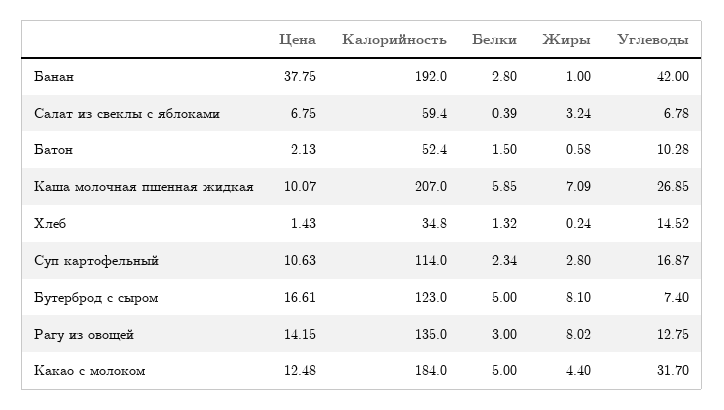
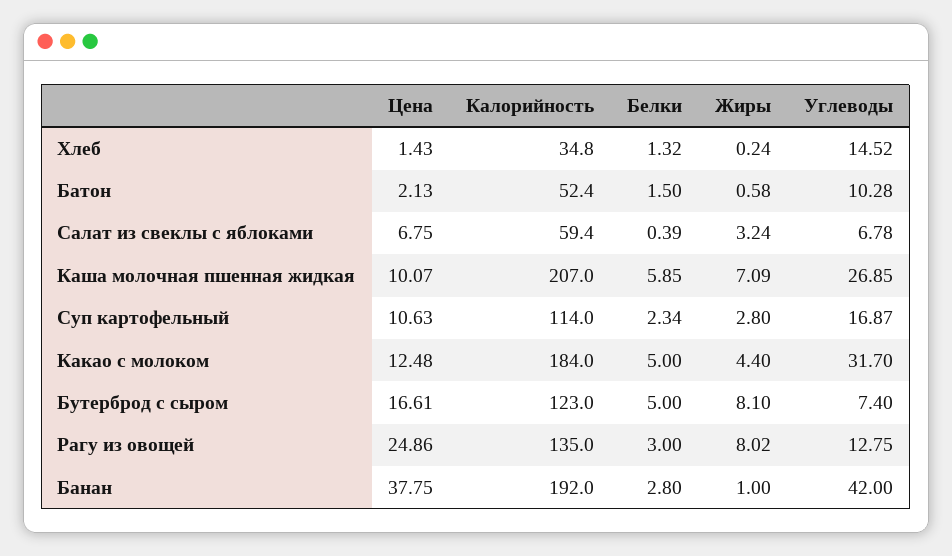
  {
    "Цена": {
      "Банан": 37.75,
      "Салат из свеклы с яблоками": 6.75,
      "Батон": 2.13,
      "Каша молочная пшенная жидкая": 10.07,
      "Хлеб": 1.43,
      "Суп картофельный": 10.63,
      "Бутерброд с сыром": 16.61,
-     "Рагу из овощей": 14.15,
+     "Рагу из овощей": 24.86,
      "Какао с молоком": 12.48
    },
    "Калорийность": {
      "Банан": 192,
      "Салат из свеклы с яблоками": 59.4,
      "Батон": 52.4,
      "Каша молочная пшенная жидкая": 207,
      "Хлеб": 34.8,
      "Суп картофельный": 114,
      "Бутерброд с сыром": 123,
      "Рагу из овощей": 135,
      "Какао с молоком": 184
    },
    "Белки": {
      "Банан": 2.8,
      "Салат из свеклы с яблоками": 0.39,
      "Батон": 1.5,
      "Каша молочная пшенная жидкая": 5.85,
      "Хлеб": 1.32,
      "Суп картофельный": 2.34,
      "Бутерброд с сыром": 5,
      "Рагу из овощей": 3,
      "Какао с молоком": 5
    },
    "Жиры": {
      "Банан": 1,
      "Салат из свеклы с яблоками": 3.24,
      "Батон": 0.58,
      "Каша молочная пшенная жидкая": 7.09,
      "Хлеб": 0.24,
      "Суп картофельный": 2.8,
      "Бутерброд с сыром": 8.1,
      "Рагу из овощей": 8.02,
      "Какао с молоком": 4.4
    },
    "Углеводы": {
      "Банан": 42,
      "Салат из свеклы с яблоками": 6.78,
      "Батон": 10.28,
      "Каша молочная пшенная жидкая": 26.85,
      "Хлеб": 14.52,
      "Суп картофельный": 16.87,
      "Бутерброд с сыром": 7.4,
      "Рагу из овощей": 12.75,
      "Какао с молоком": 31.7
    }
  }

